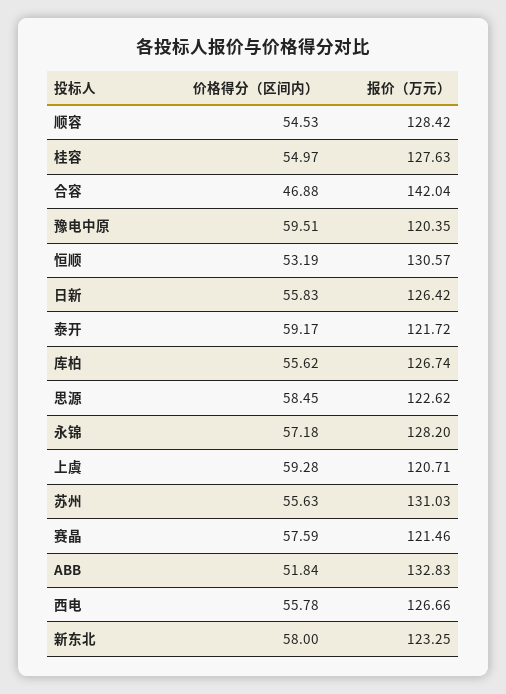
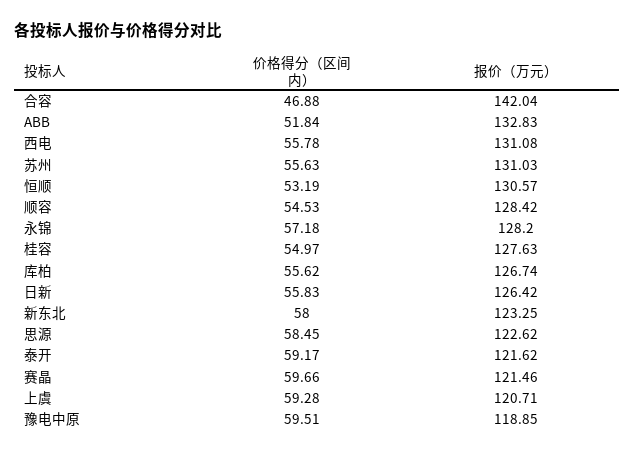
  {
    "价格得分（区间内）": {
      "顺容": 54.53,
      "桂容": 54.97,
      "合容": 46.88,
      "豫电中原": 59.51,
      "恒顺": 53.19,
      "日新": 55.83,
      "泰开": 59.17,
      "库柏": 55.62,
      "思源": 58.45,
      "永锦": 57.18,
      "上虞": 59.28,
      "苏州": 55.63,
-     "赛晶": 57.59,
+     "赛晶": 59.66,
      "ABB": 51.84,
      "西电": 55.78,
      "新东北": 58
    },
    "报价（万元）": {
      "顺容": 128.42,
      "桂容": 127.63,
      "合容": 142.04,
-     "豫电中原": 120.35,
+     "豫电中原": 118.85,
      "恒顺": 130.57,
      "日新": 126.42,
-     "泰开": 121.72,
+     "泰开": 121.62,
      "库柏": 126.74,
      "思源": 122.62,
      "永锦": 128.2,
      "上虞": 120.71,
      "苏州": 131.03,
      "赛晶": 121.46,
      "ABB": 132.83,
-     "西电": 126.66,
+     "西电": 131.08,
      "新东北": 123.25
    }
  }

